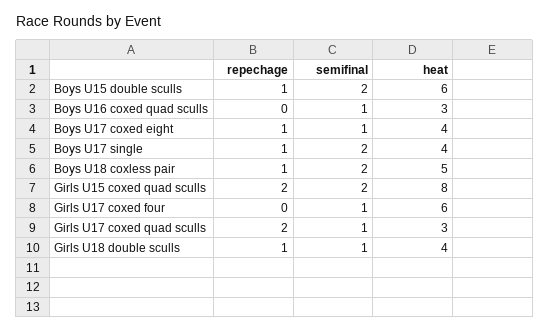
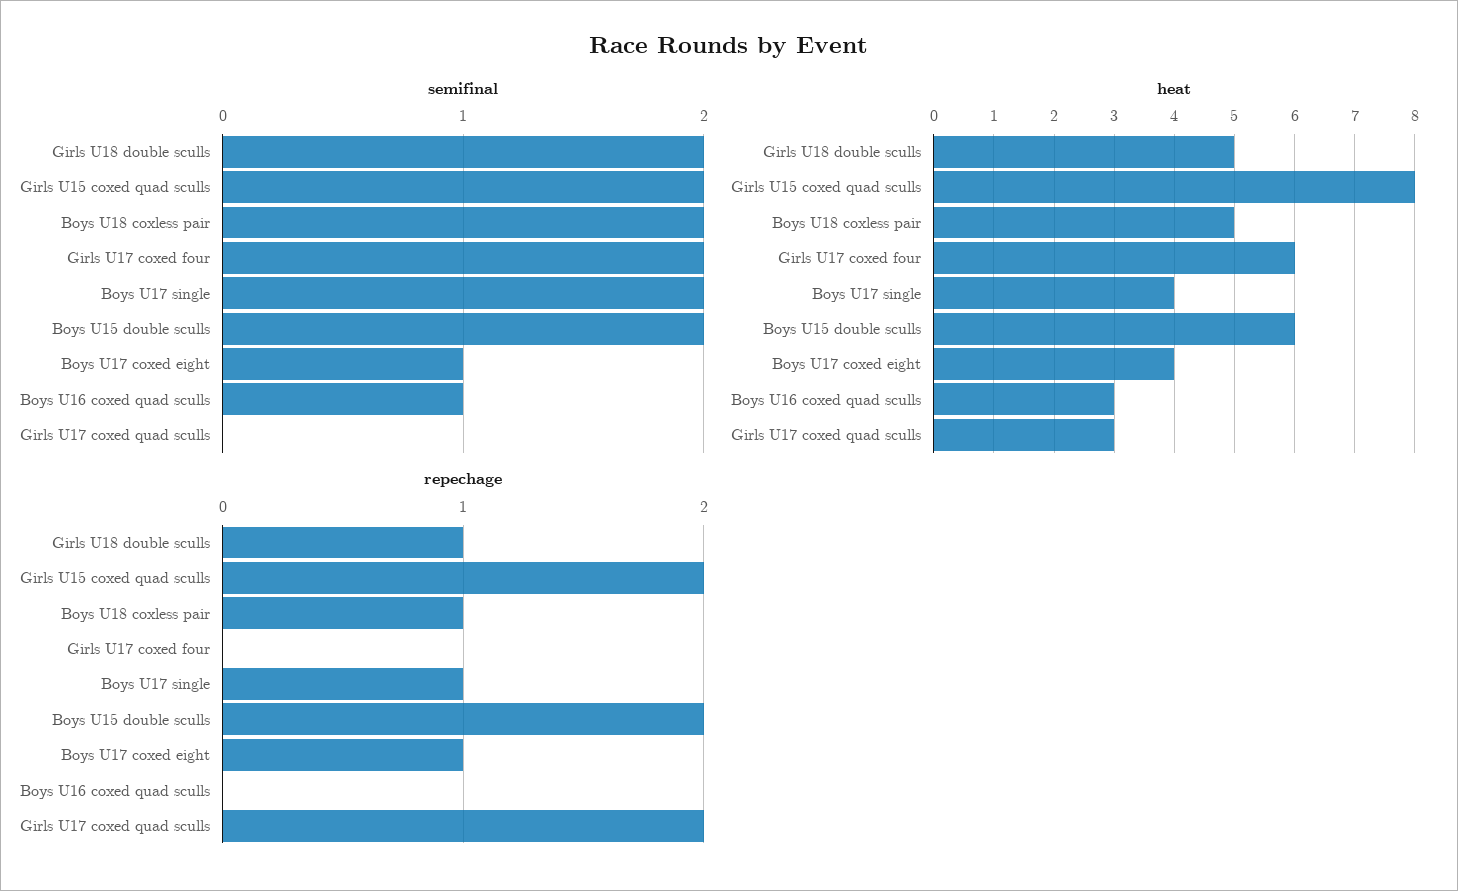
  {
    "repechage": {
-     "Boys U15 double sculls": 1,
+     "Boys U15 double sculls": 2,
      "Boys U16 coxed quad sculls": 0,
      "Boys U17 coxed eight": 1,
      "Boys U17 single": 1,
      "Boys U18 coxless pair": 1,
      "Girls U15 coxed quad sculls": 2,
      "Girls U17 coxed four": 0,
      "Girls U17 coxed quad sculls": 2,
      "Girls U18 double sculls": 1
    },
    "semifinal": {
      "Boys U15 double sculls": 2,
      "Boys U16 coxed quad sculls": 1,
      "Boys U17 coxed eight": 1,
      "Boys U17 single": 2,
      "Boys U18 coxless pair": 2,
      "Girls U15 coxed quad sculls": 2,
-     "Girls U17 coxed four": 1,
+     "Girls U17 coxed four": 2,
-     "Girls U17 coxed quad sculls": 1,
+     "Girls U17 coxed quad sculls": 0,
-     "Girls U18 double sculls": 1
+     "Girls U18 double sculls": 2
    },
    "heat": {
      "Boys U15 double sculls": 6,
      "Boys U16 coxed quad sculls": 3,
      "Boys U17 coxed eight": 4,
      "Boys U17 single": 4,
      "Boys U18 coxless pair": 5,
      "Girls U15 coxed quad sculls": 8,
      "Girls U17 coxed four": 6,
      "Girls U17 coxed quad sculls": 3,
-     "Girls U18 double sculls": 4
+     "Girls U18 double sculls": 5
    }
  }

